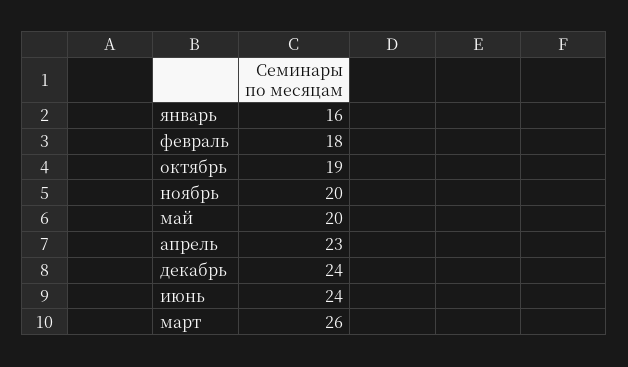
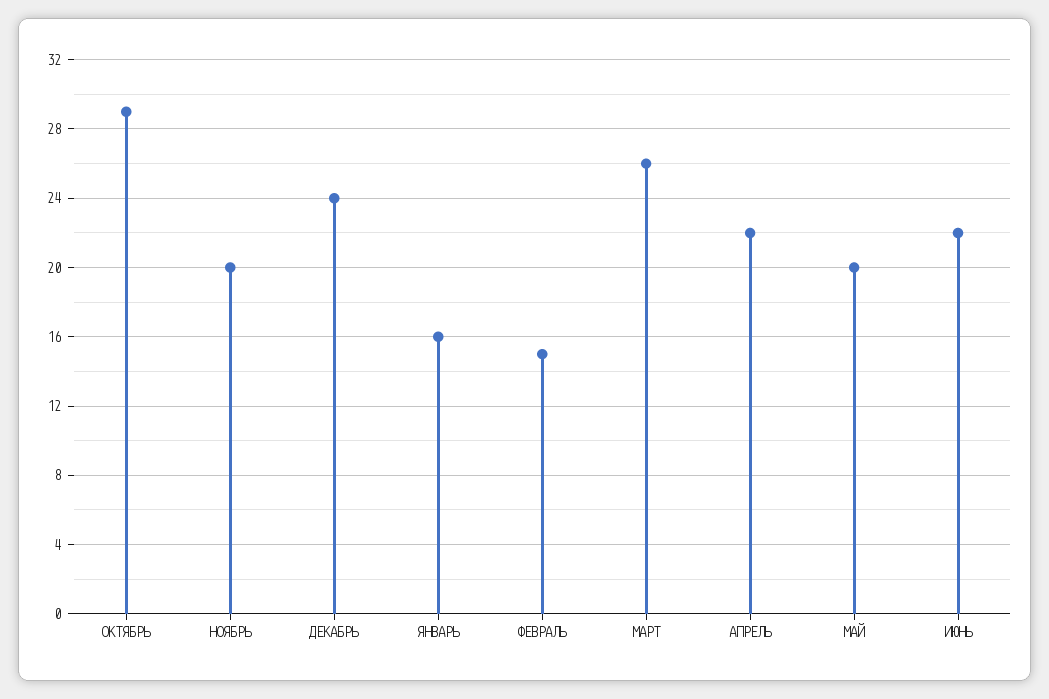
  {
    "январь": 16,
-   "февраль": 18,
+   "февраль": 15,
-   "октябрь": 19,
+   "октябрь": 29,
    "ноябрь": 20,
    "май": 20,
-   "апрель": 23,
+   "апрель": 22,
    "декабрь": 24,
-   "июнь": 24,
+   "июнь": 22,
    "март": 26
  }

